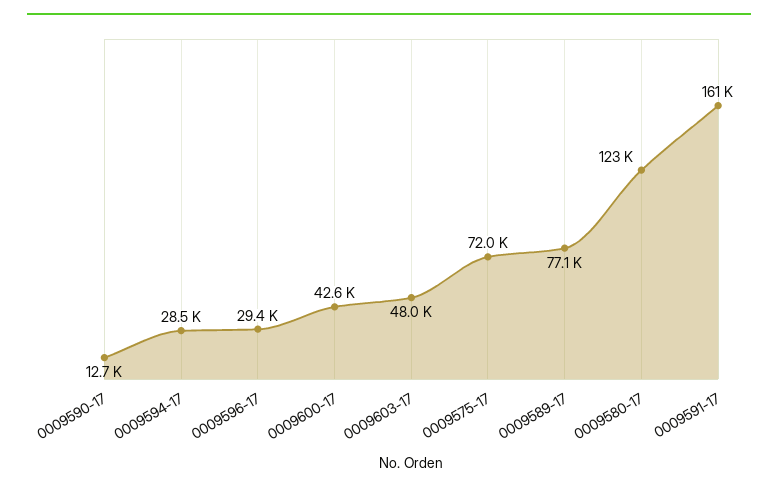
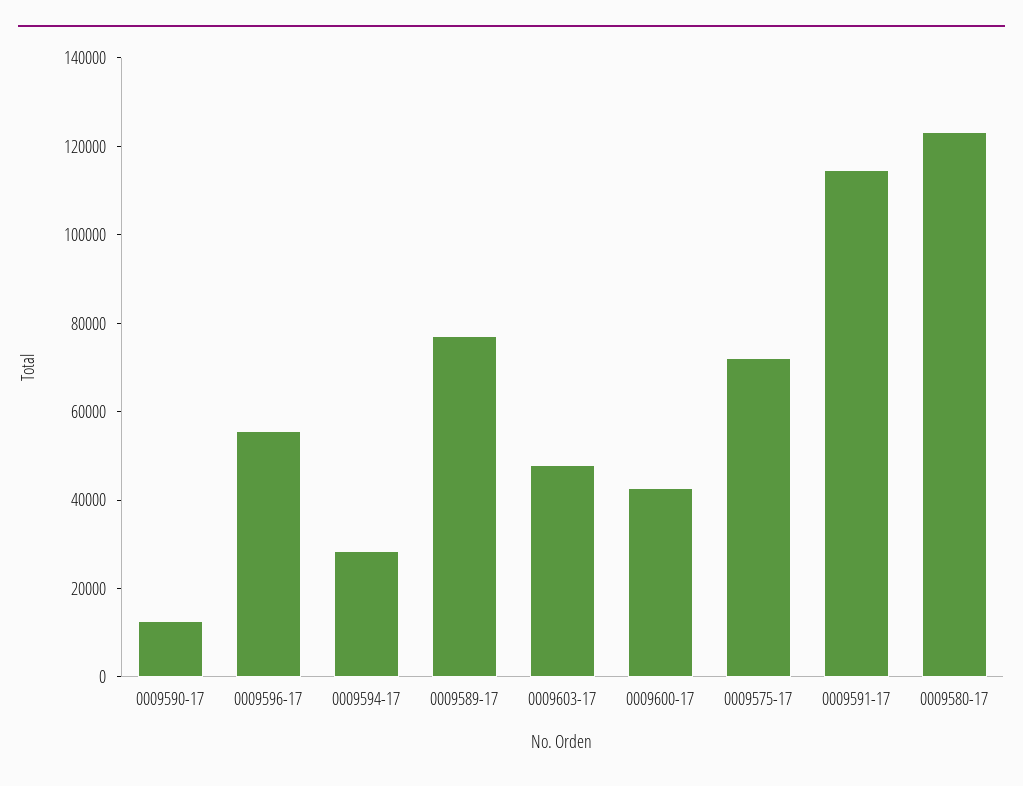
  {
    "0009590-17": 12700,
    "0009594-17": 28500,
-   "0009596-17": 29400,
+   "0009596-17": 55000,
    "0009600-17": 42600,
    "0009603-17": 48000,
    "0009575-17": 72000,
    "0009589-17": 77100,
    "0009580-17": 123000,
-   "0009591-17": 161000
+   "0009591-17": 115000
  }

